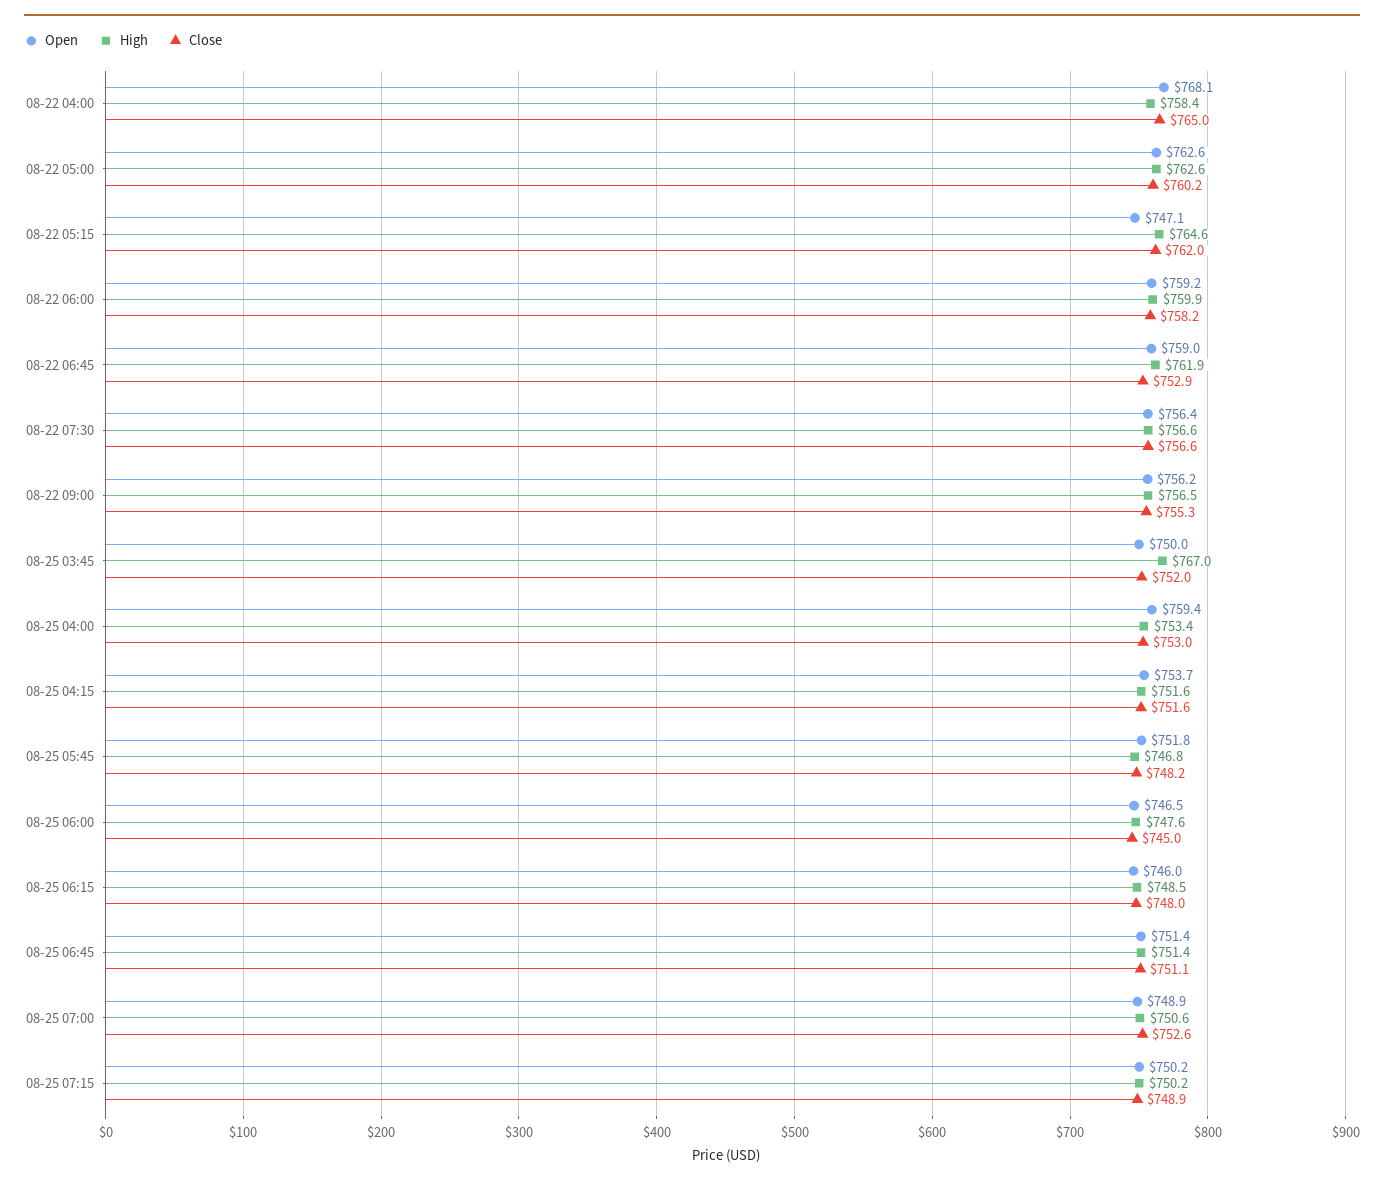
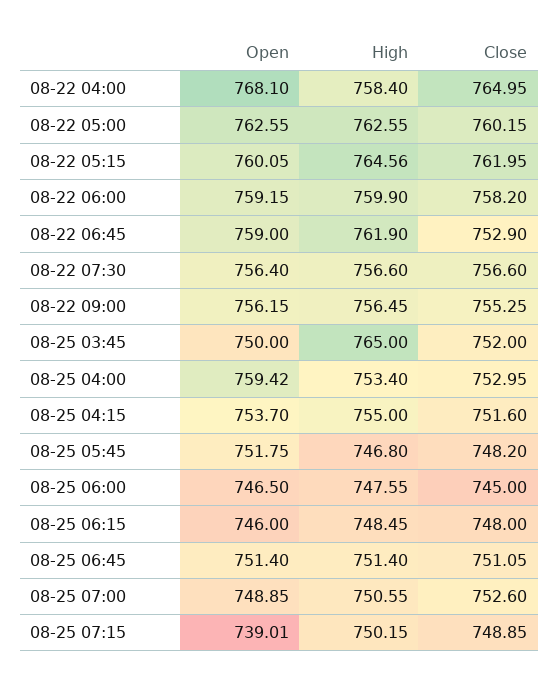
  {
    "Open": {
      "08-22 04:00": 768.1,
      "08-22 05:00": 762.55,
-     "08-22 05:15": 747.1,
+     "08-22 05:15": 760.05,
      "08-22 06:00": 759.15,
      "08-22 06:45": 759,
      "08-22 07:30": 756.4,
      "08-22 09:00": 756.15,
      "08-25 03:45": 750,
      "08-25 04:00": 759.42,
      "08-25 04:15": 753.7,
      "08-25 05:45": 751.75,
      "08-25 06:00": 746.5,
      "08-25 06:15": 746,
      "08-25 06:45": 751.4,
      "08-25 07:00": 748.85,
-     "08-25 07:15": 750.2
+     "08-25 07:15": 739.01
    },
    "High": {
      "08-22 04:00": 758.4,
      "08-22 05:00": 762.55,
      "08-22 05:15": 764.56,
      "08-22 06:00": 759.9,
      "08-22 06:45": 761.9,
      "08-22 07:30": 756.6,
      "08-22 09:00": 756.45,
-     "08-25 03:45": 767,
+     "08-25 03:45": 765,
      "08-25 04:00": 753.4,
-     "08-25 04:15": 751.6,
+     "08-25 04:15": 755,
      "08-25 05:45": 746.8,
      "08-25 06:00": 747.55,
      "08-25 06:15": 748.45,
      "08-25 06:45": 751.4,
      "08-25 07:00": 750.55,
      "08-25 07:15": 750.15
    },
    "Close": {
      "08-22 04:00": 764.95,
      "08-22 05:00": 760.15,
      "08-22 05:15": 761.95,
      "08-22 06:00": 758.2,
      "08-22 06:45": 752.9,
      "08-22 07:30": 756.6,
      "08-22 09:00": 755.25,
      "08-25 03:45": 752,
      "08-25 04:00": 752.95,
      "08-25 04:15": 751.6,
      "08-25 05:45": 748.2,
      "08-25 06:00": 745,
      "08-25 06:15": 748,
      "08-25 06:45": 751.05,
      "08-25 07:00": 752.6,
      "08-25 07:15": 748.85
    }
  }

